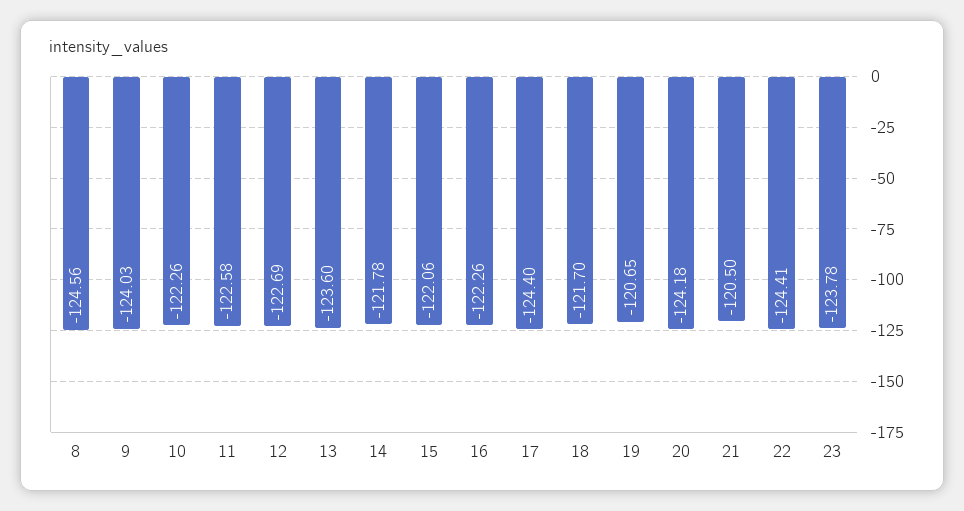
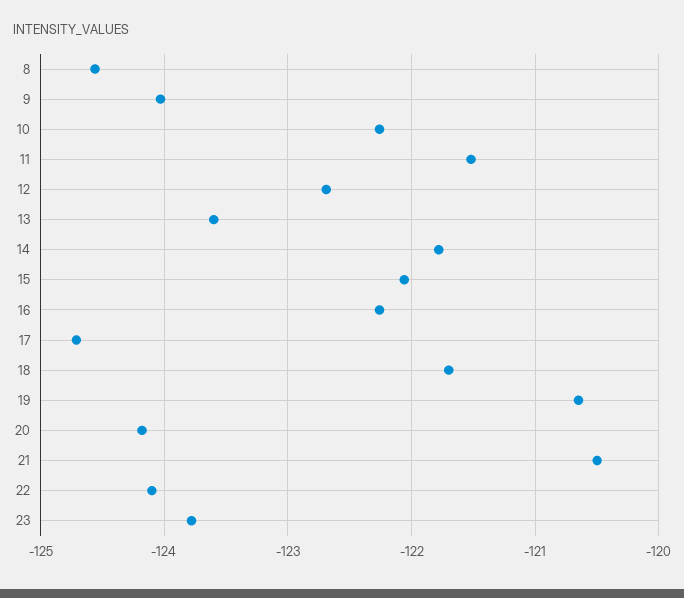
  {
    "8": -124.56,
    "9": -124.03,
    "10": -122.26,
-   "11": -122.58,
+   "11": -121.5,
    "12": -122.69,
    "13": -123.6,
    "14": -121.78,
    "15": -122.06,
    "16": -122.26,
-   "17": -124.4,
+   "17": -124.7,
    "18": -121.7,
    "19": -120.65,
    "20": -124.18,
    "21": -120.5,
-   "22": -124.41,
+   "22": -124.1,
    "23": -123.78
  }

